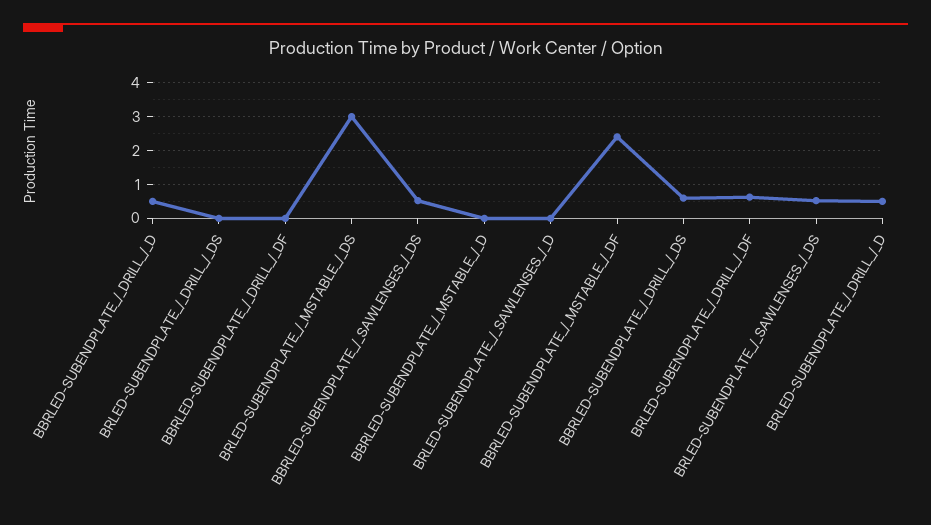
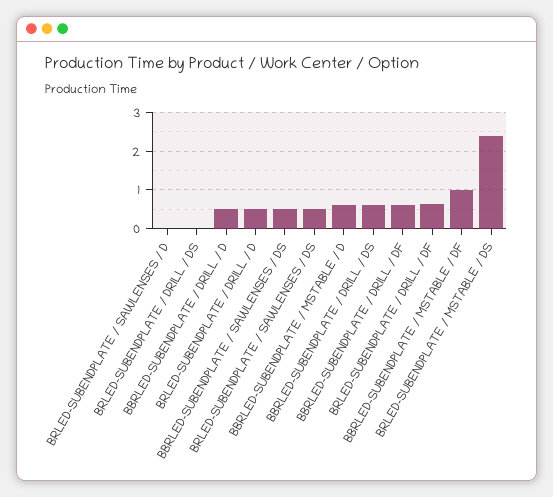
  {
    "BBRLED-SUBENDPLATE_/_DRILL_/_D": 0.6,
    "BRLED-SUBENDPLATE_/_DRILL_/_DS": 0,
-   "BBRLED-SUBENDPLATE_/_DRILL_/_DF": 0,
+   "BBRLED-SUBENDPLATE_/_DRILL_/_DF": 0.6,
-   "BRLED-SUBENDPLATE_/_MSTABLE_/_DS": 3,
+   "BRLED-SUBENDPLATE_/_MSTABLE_/_DS": 2.4,
    "BBRLED-SUBENDPLATE_/_SAWLENSES_/_DS": 0.6,
-   "BBRLED-SUBENDPLATE_/_MSTABLE_/_D": 0,
+   "BBRLED-SUBENDPLATE_/_MSTABLE_/_D": 0.6,
    "BRLED-SUBENDPLATE_/_SAWLENSES_/_D": 0,
-   "BBRLED-SUBENDPLATE_/_MSTABLE_/_DF": 2.4,
+   "BBRLED-SUBENDPLATE_/_MSTABLE_/_DF": 1,
    "BBRLED-SUBENDPLATE_/_DRILL_/_DS": 0.6,
    "BRLED-SUBENDPLATE_/_DRILL_/_DF": 0.6,
    "BRLED-SUBENDPLATE_/_SAWLENSES_/_DS": 0.6,
    "BRLED-SUBENDPLATE_/_DRILL_/_D": 0.6
  }

